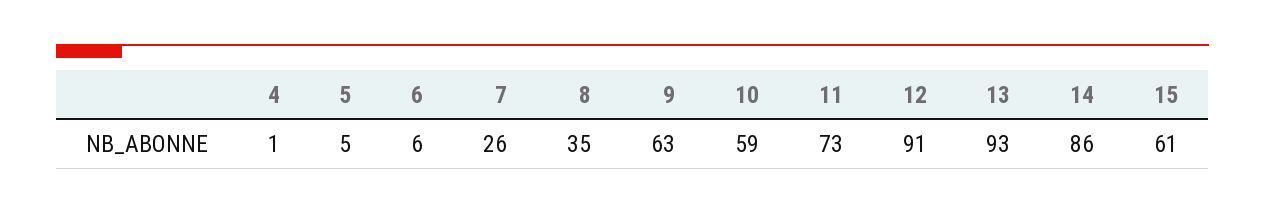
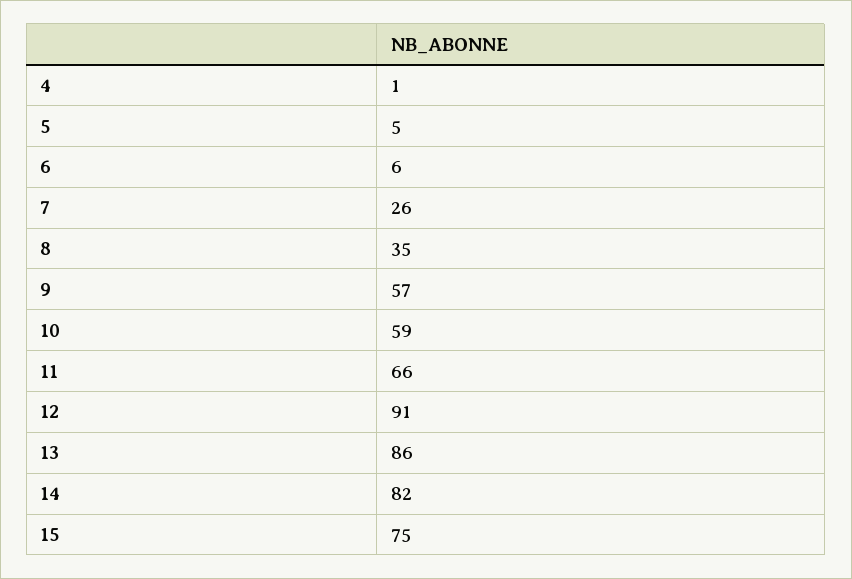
  {
    "4": 1,
    "5": 5,
    "6": 6,
    "7": 26,
    "8": 35,
-   "9": 63,
+   "9": 57,
    "10": 59,
-   "11": 73,
+   "11": 66,
    "12": 91,
-   "13": 93,
+   "13": 86,
-   "14": 86,
+   "14": 82,
-   "15": 61
+   "15": 75
  }

